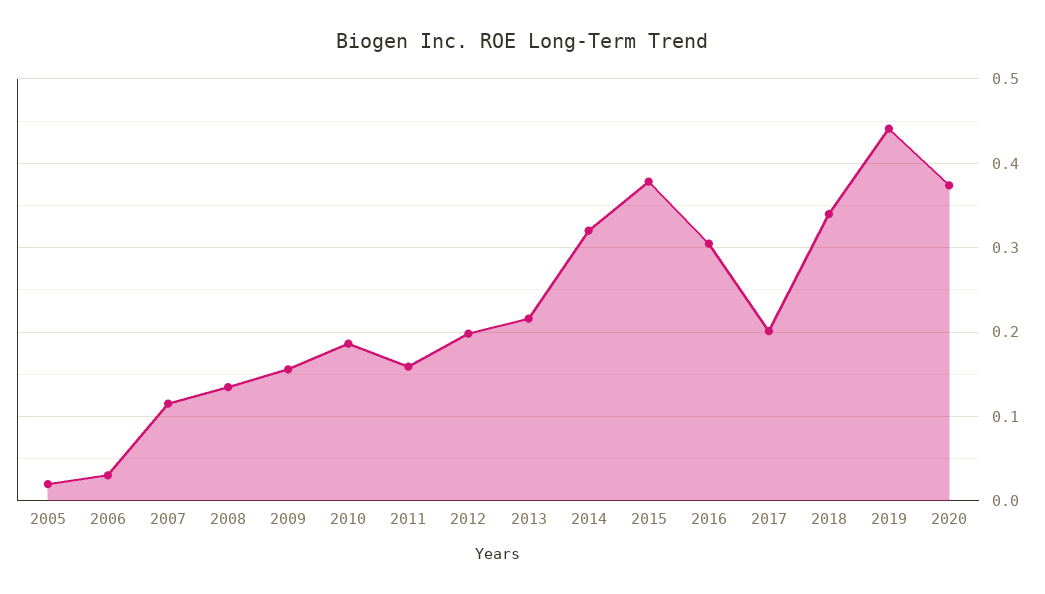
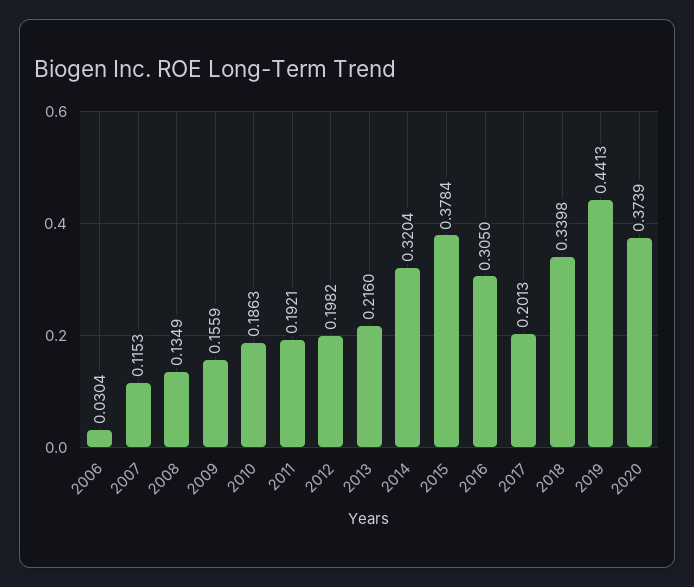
  {
-   "2005": 0.02,
    "2006": 0.0304,
    "2007": 0.1153,
    "2008": 0.1349,
    "2009": 0.1559,
    "2010": 0.1863,
-   "2011": 0.16,
+   "2011": 0.1921,
    "2012": 0.1982,
    "2013": 0.216,
    "2014": 0.3204,
    "2015": 0.3784,
    "2016": 0.305,
    "2017": 0.2013,
    "2018": 0.3398,
    "2019": 0.4413,
    "2020": 0.3739
  }

